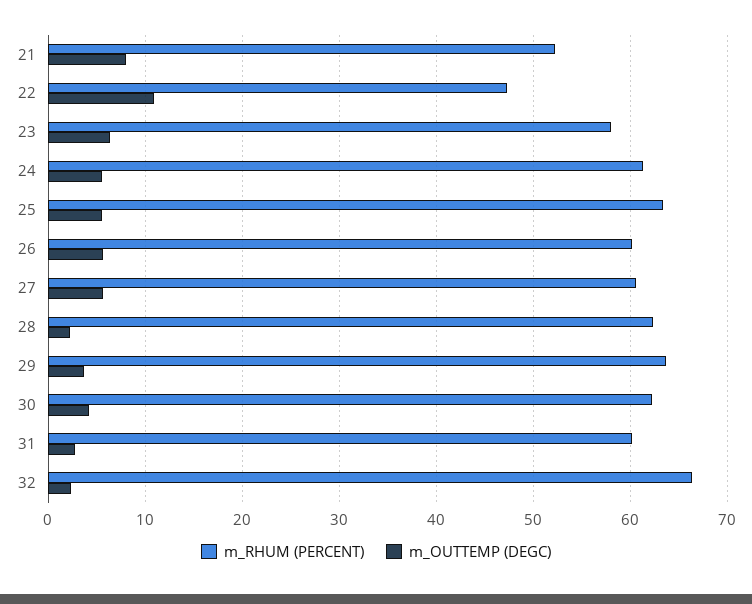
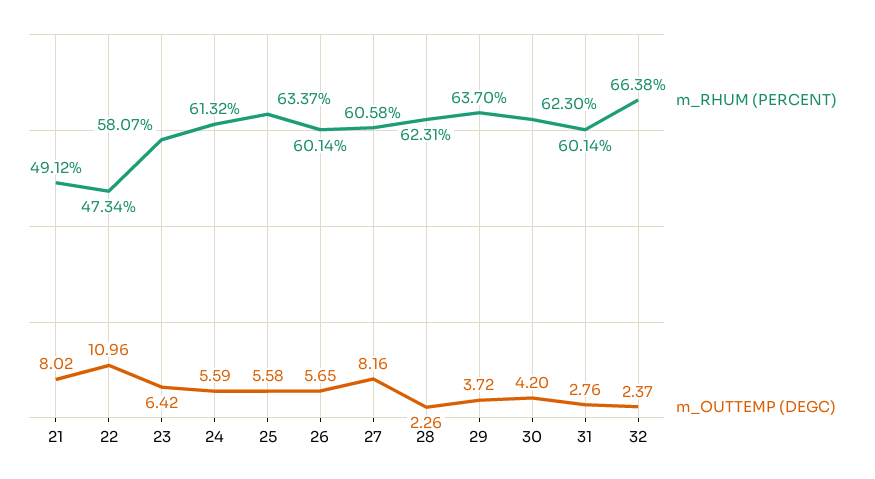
  {
    "m_RHUM (PERCENT)": {
-     "21": 52,
+     "21": 49.12,
      "22": 47.34,
      "23": 58.07,
      "24": 61.32,
      "25": 63.37,
      "26": 60.14,
      "27": 60.58,
      "28": 62.31,
      "29": 63.7,
      "30": 62.3,
      "31": 60.14,
      "32": 66.38
    },
    "m_OUTTEMP (DEGC)": {
      "21": 8.02,
      "22": 10.96,
      "23": 6.42,
      "24": 5.59,
      "25": 5.58,
      "26": 5.65,
-     "27": 6,
+     "27": 8.16,
      "28": 2.26,
      "29": 3.72,
      "30": 4.2,
      "31": 2.76,
      "32": 2.37
    }
  }

